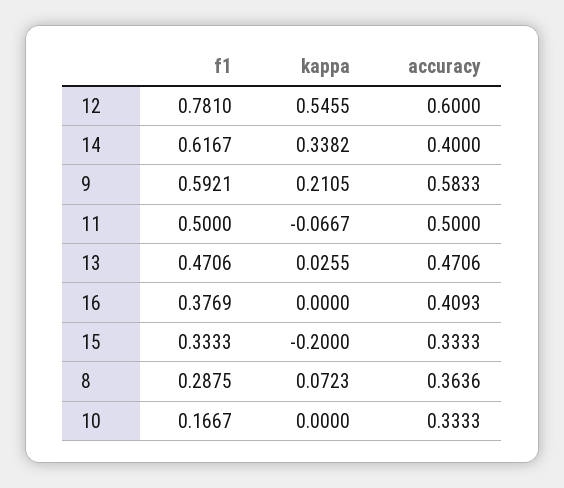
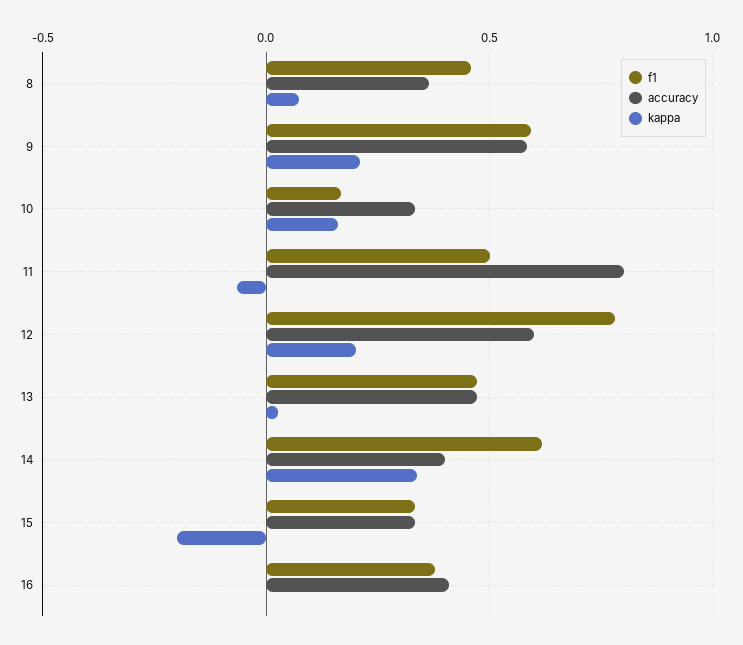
  {
    "f1": {
      "12": 0.781,
      "14": 0.6167,
      "9": 0.5921,
      "11": 0.5,
      "13": 0.4706,
      "16": 0.3769,
      "15": 0.3333,
-     "8": 0.2875,
+     "8": 0.45,
      "10": 0.1667
    },
    "kappa": {
-     "12": 0.5455,
+     "12": 0.2,
      "14": 0.3382,
      "9": 0.2105,
      "11": -0.0667,
      "13": 0.0255,
      "16": 0,
      "15": -0.2,
      "8": 0.0723,
-     "10": 0
+     "10": 0.15
    },
    "accuracy": {
      "12": 0.6,
      "14": 0.4,
      "9": 0.5833,
-     "11": 0.5,
+     "11": 0.8,
      "13": 0.4706,
      "16": 0.4093,
      "15": 0.3333,
      "8": 0.3636,
      "10": 0.3333
    }
  }

